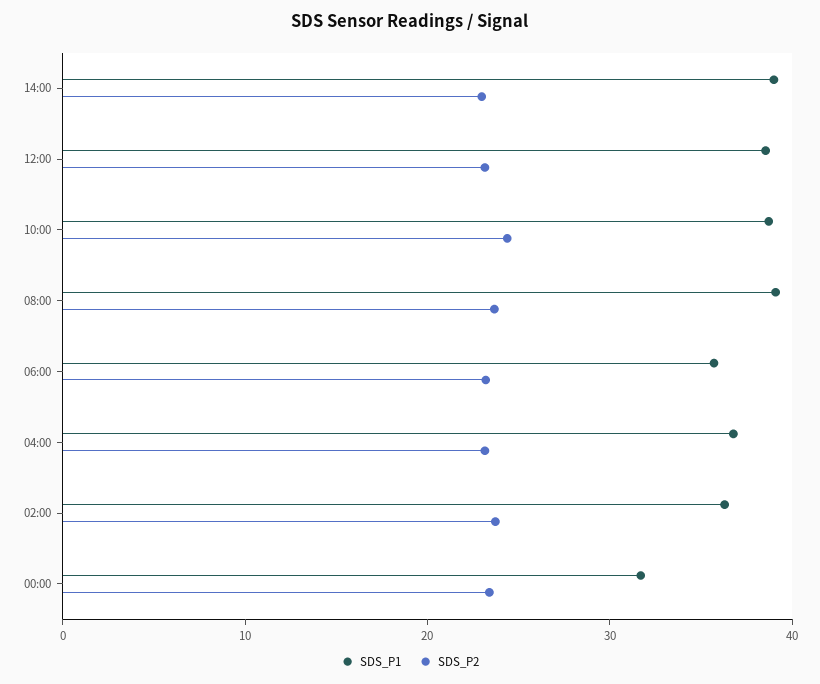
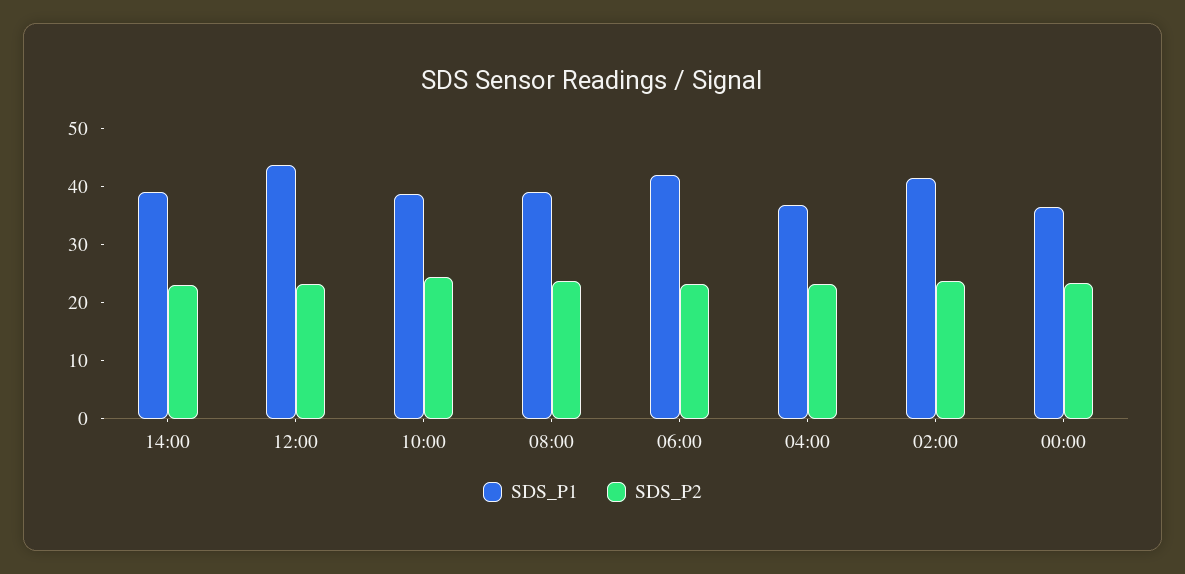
  {
    "SDS_P1": {
      "14:00": 40,
-     "12:00": 38,
+     "12:00": 44,
      "10:00": 38,
      "08:00": 40,
-     "06:00": 36,
+     "06:00": 42,
      "04:00": 36,
-     "02:00": 36,
+     "02:00": 42,
-     "00:00": 32
+     "00:00": 36
    },
    "SDS_P2": {
      "14:00": 22,
      "12:00": 24,
      "10:00": 24,
      "08:00": 24,
      "06:00": 24,
      "04:00": 24,
      "02:00": 24,
      "00:00": 24
    }
  }

